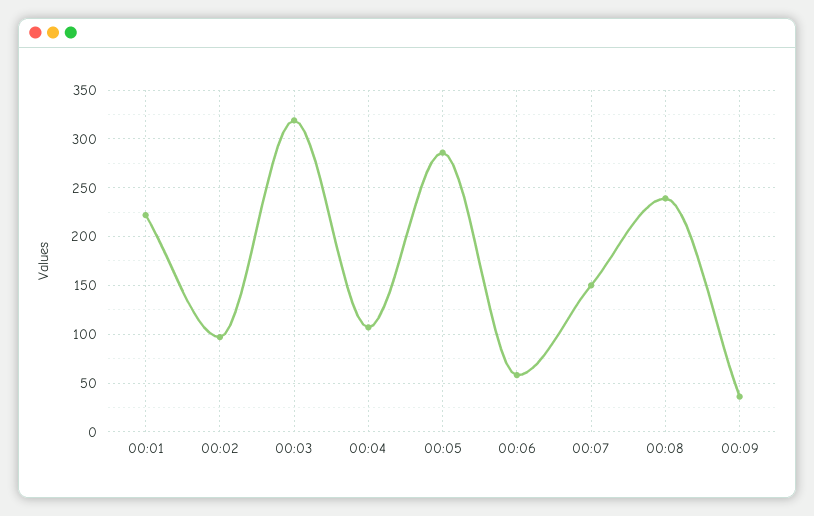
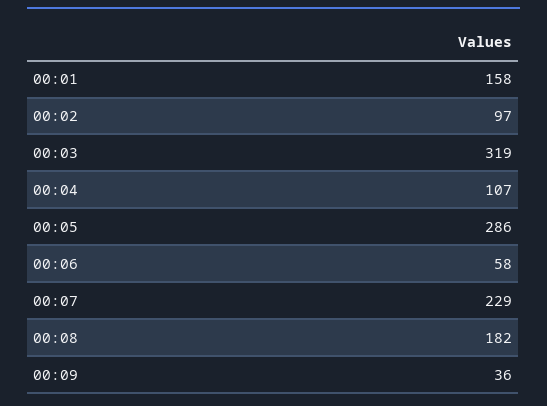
  {
-   "00:01": 220,
+   "00:01": 158,
    "00:02": 97,
    "00:03": 319,
    "00:04": 107,
    "00:05": 286,
    "00:06": 58,
-   "00:07": 150,
+   "00:07": 229,
-   "00:08": 240,
+   "00:08": 182,
    "00:09": 36
  }

